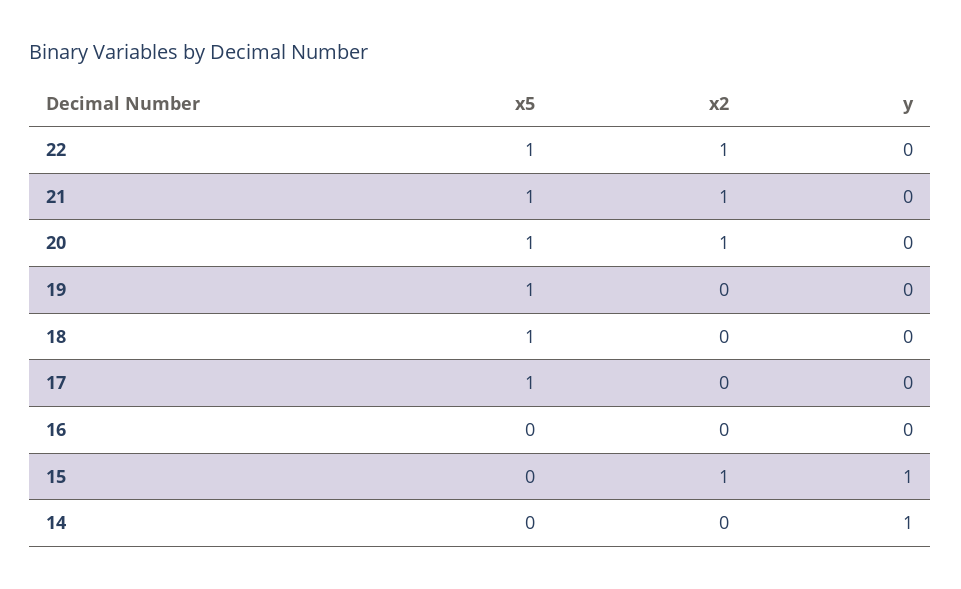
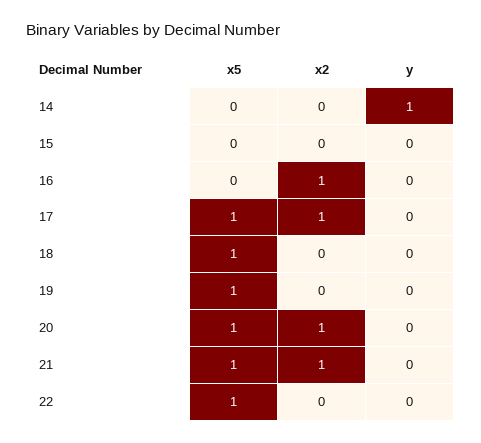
  {
    "x5": {
      "22": 1,
      "21": 1,
      "20": 1,
      "19": 1,
      "18": 1,
      "17": 1,
      "16": 0,
      "15": 0,
      "14": 0
    },
    "x2": {
-     "22": 1,
+     "22": 0,
      "21": 1,
      "20": 1,
      "19": 0,
      "18": 0,
-     "17": 0,
+     "17": 1,
-     "16": 0,
+     "16": 1,
-     "15": 1,
+     "15": 0,
      "14": 0
    },
    "y": {
      "22": 0,
      "21": 0,
      "20": 0,
      "19": 0,
      "18": 0,
      "17": 0,
      "16": 0,
-     "15": 1,
+     "15": 0,
      "14": 1
    }
  }

